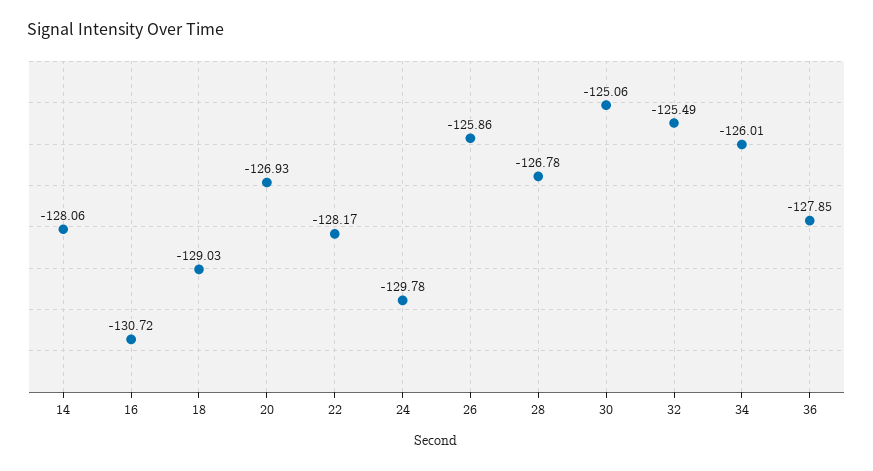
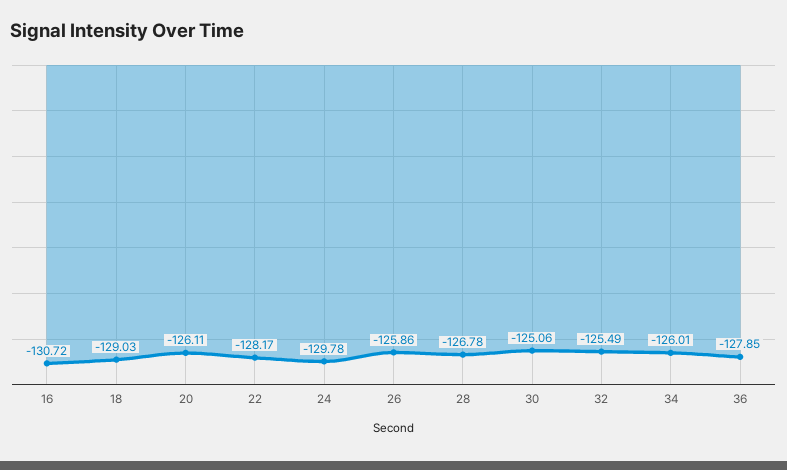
  {
-   "14": -128.06,
    "16": -130.72,
    "18": -129.03,
-   "20": -126.93,
+   "20": -126.11,
    "22": -128.17,
    "24": -129.78,
    "26": -125.86,
    "28": -126.78,
    "30": -125.06,
    "32": -125.49,
    "34": -126.01,
    "36": -127.85
  }

